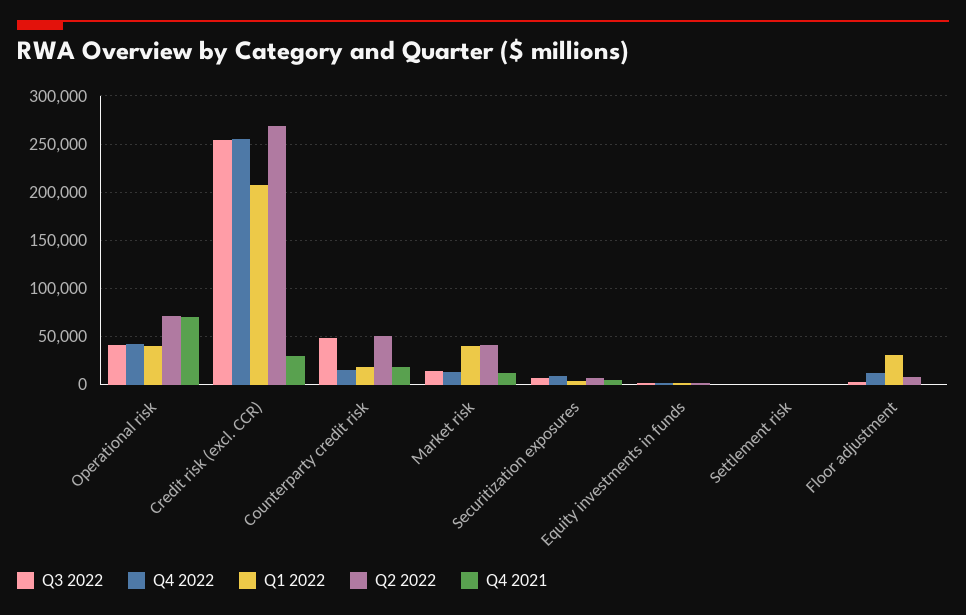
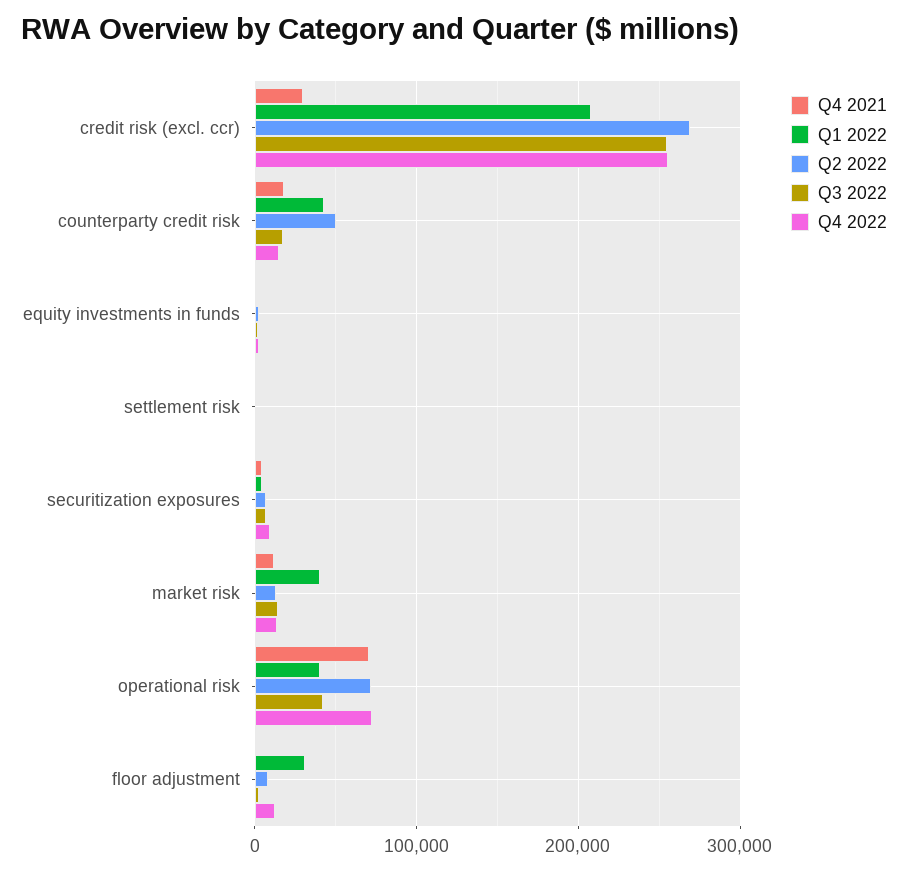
  {
    "Q3 2022": {
      "Operational risk": 40000,
      "Credit risk (excl. CCR)": 250000,
-     "Counterparty credit risk": 50000,
+     "Counterparty credit risk": 20000,
      "Market risk": 10000,
      "Securitization exposures": 10000,
      "Equity investments in funds": 0,
      "Settlement risk": 0,
      "Floor adjustment": 0
    },
    "Q4 2022": {
-     "Operational risk": 40000,
+     "Operational risk": 70000,
      "Credit risk (excl. CCR)": 260000,
      "Counterparty credit risk": 20000,
      "Market risk": 10000,
      "Securitization exposures": 10000,
      "Equity investments in funds": 0,
      "Settlement risk": 0,
      "Floor adjustment": 10000
    },
    "Q1 2022": {
      "Operational risk": 40000,
      "Credit risk (excl. CCR)": 210000,
-     "Counterparty credit risk": 20000,
+     "Counterparty credit risk": 40000,
      "Market risk": 40000,
      "Securitization exposures": 0,
      "Equity investments in funds": 0,
      "Settlement risk": 0,
      "Floor adjustment": 30000
    },
    "Q2 2022": {
      "Operational risk": 70000,
      "Credit risk (excl. CCR)": 270000,
      "Counterparty credit risk": 50000,
-     "Market risk": 40000,
+     "Market risk": 10000,
      "Securitization exposures": 10000,
      "Equity investments in funds": 0,
      "Settlement risk": 0,
      "Floor adjustment": 10000
    },
    "Q4 2021": {
      "Operational risk": 70000,
      "Credit risk (excl. CCR)": 30000,
      "Counterparty credit risk": 20000,
      "Market risk": 10000,
      "Securitization exposures": 0,
      "Equity investments in funds": 0,
      "Settlement risk": 0,
      "Floor adjustment": 0
    }
  }

